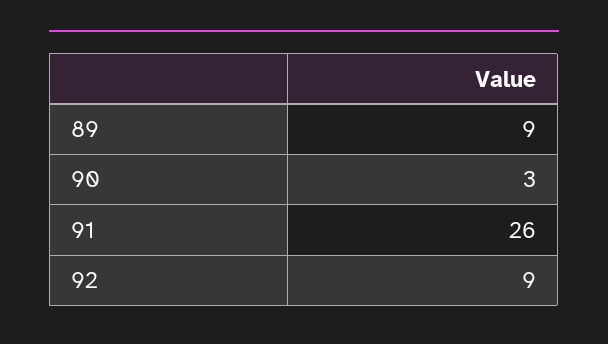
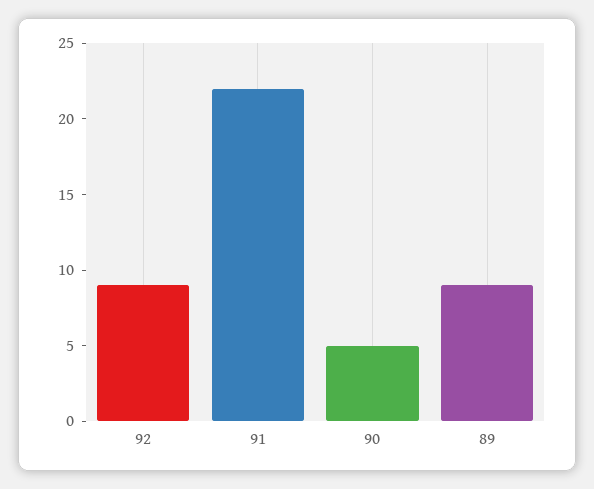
  {
    "89": 9,
-   "90": 3,
+   "90": 5,
-   "91": 26,
+   "91": 22,
    "92": 9
  }

